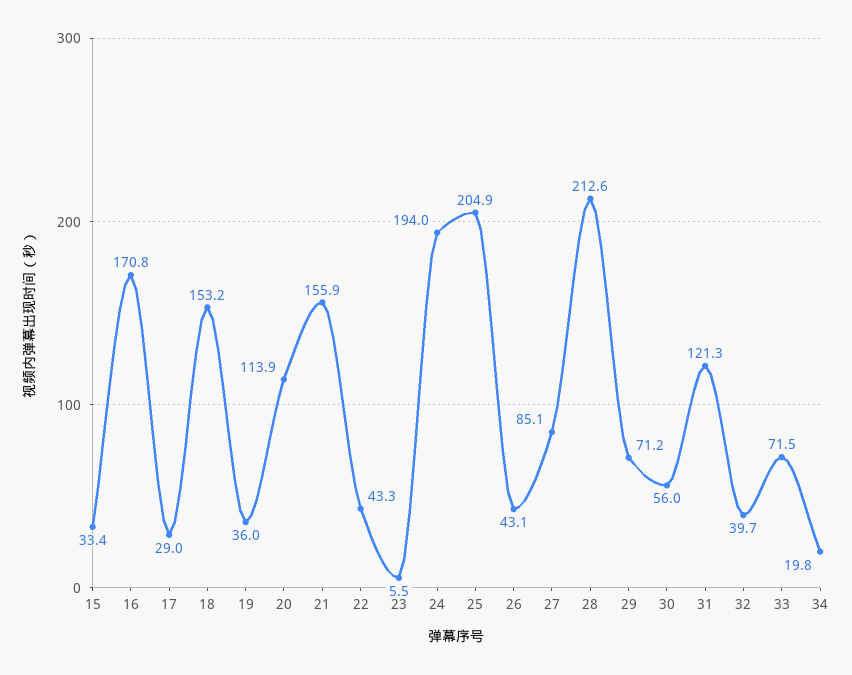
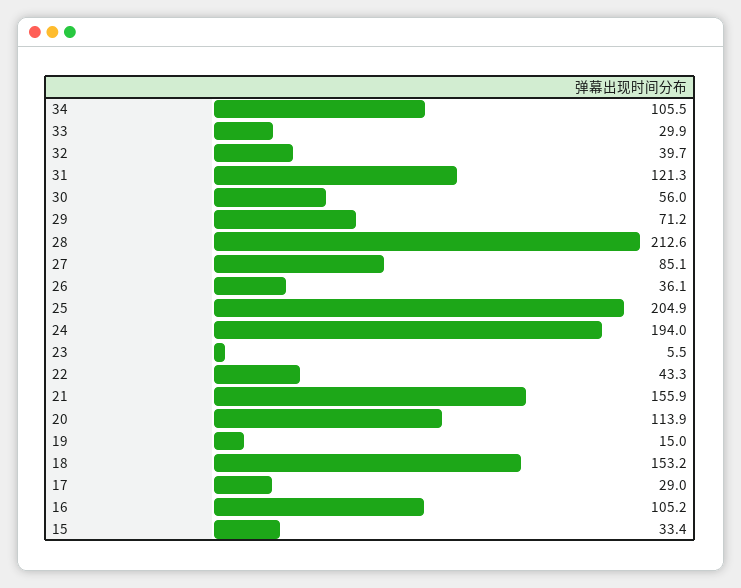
  {
    "15": 33.4,
-   "16": 170.8,
+   "16": 105.2,
    "17": 29,
    "18": 153.2,
-   "19": 36,
+   "19": 15,
    "20": 113.9,
    "21": 155.9,
    "22": 43.3,
    "23": 5.5,
    "24": 194,
    "25": 204.9,
-   "26": 43.1,
+   "26": 36.1,
    "27": 85.1,
    "28": 212.6,
    "29": 71.2,
    "30": 56,
    "31": 121.3,
    "32": 39.7,
-   "33": 71.5,
+   "33": 29.9,
-   "34": 19.8
+   "34": 105.5
  }

